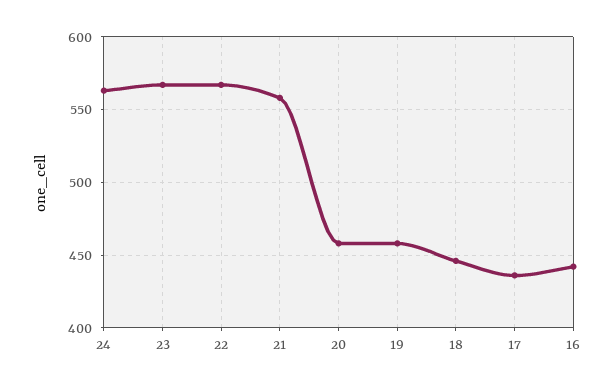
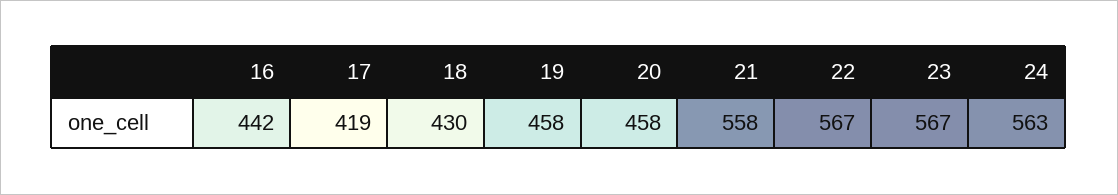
  {
    "24": 563,
    "23": 567,
    "22": 567,
    "21": 558,
    "20": 458,
    "19": 458,
-   "18": 445,
+   "18": 430,
-   "17": 435,
+   "17": 419,
    "16": 442
  }

